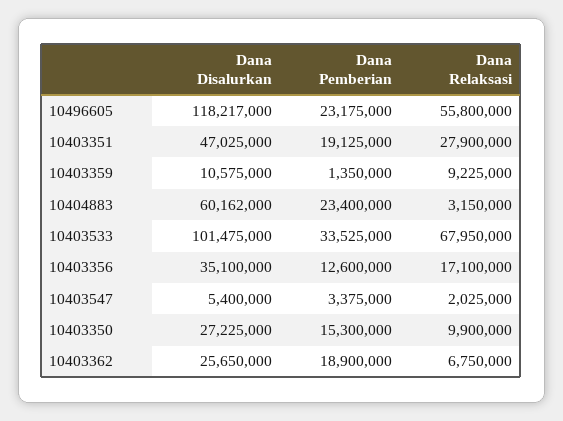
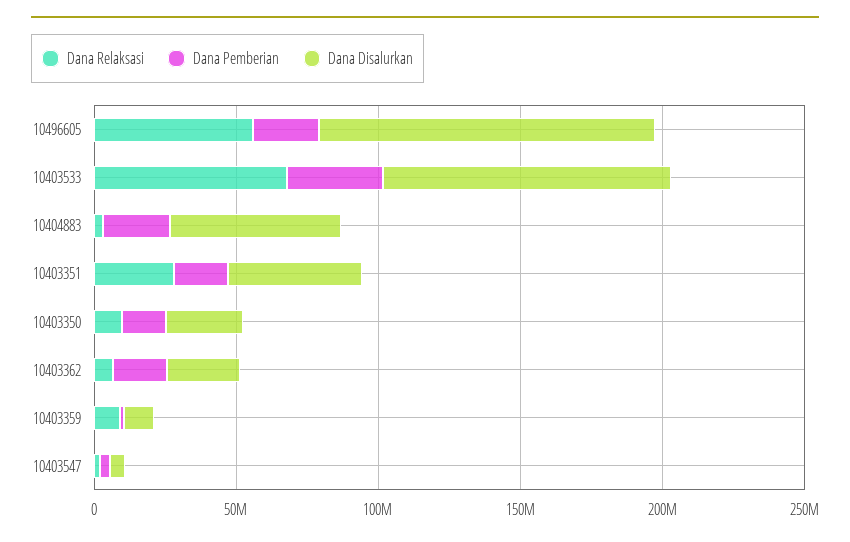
  {
    "Dana Disalurkan": {
      "10496605": 118217000,
      "10403351": 47025000,
      "10403359": 10575000,
      "10404883": 60162000,
      "10403533": 101475000,
-     "10403356": 35100000,
      "10403547": 5400000,
      "10403350": 27225000,
      "10403362": 25650000
    },
    "Dana Pemberian": {
      "10496605": 23175000,
      "10403351": 19125000,
      "10403359": 1350000,
      "10404883": 23400000,
      "10403533": 33525000,
-     "10403356": 12600000,
      "10403547": 3375000,
      "10403350": 15300000,
      "10403362": 18900000
    },
    "Dana Relaksasi": {
      "10496605": 55800000,
      "10403351": 27900000,
      "10403359": 9225000,
      "10404883": 3150000,
      "10403533": 67950000,
-     "10403356": 17100000,
      "10403547": 2025000,
      "10403350": 9900000,
      "10403362": 6750000
    }
  }

